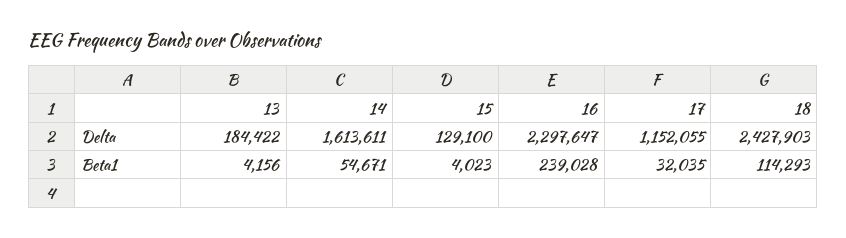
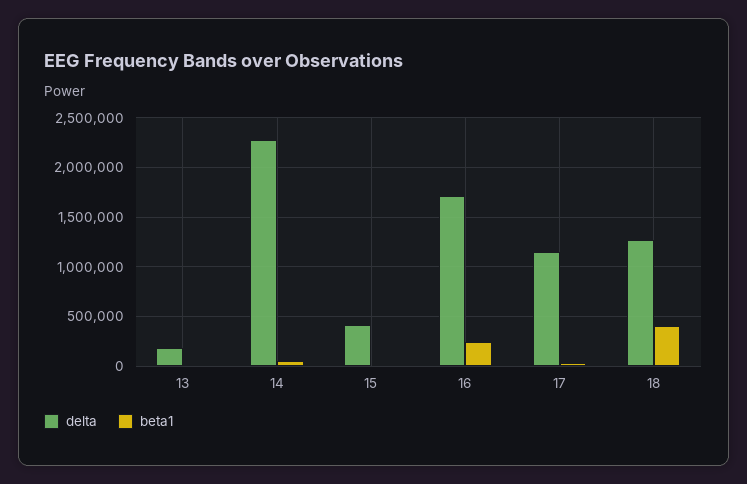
  {
    "Delta": {
      "13": 184422,
-     "14": 1613611,
+     "14": 2300000,
-     "15": 129100,
+     "15": 400000,
-     "16": 2297647,
+     "16": 1700000,
      "17": 1152055,
-     "18": 2427903
+     "18": 1300000
    },
    "Beta1": {
      "13": 4156,
      "14": 54671,
      "15": 4023,
      "16": 239028,
      "17": 32035,
-     "18": 114293
+     "18": 400000
    }
  }

